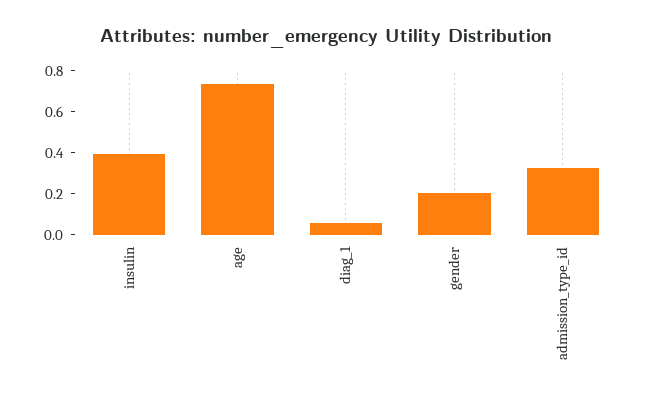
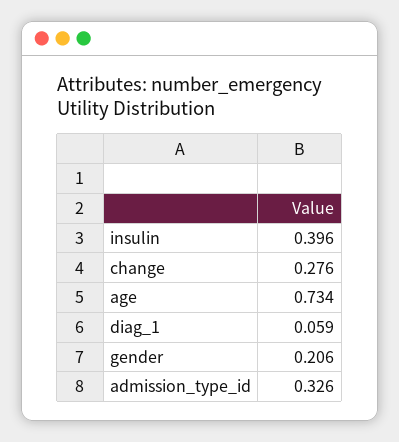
  {
    "insulin": 0.396,
    "age": 0.734,
    "diag_1": 0.059,
    "gender": 0.206,
-   "admission_type_id": 0.326
+   "admission_type_id": 0.326,
+   "change": 0.276
  }

